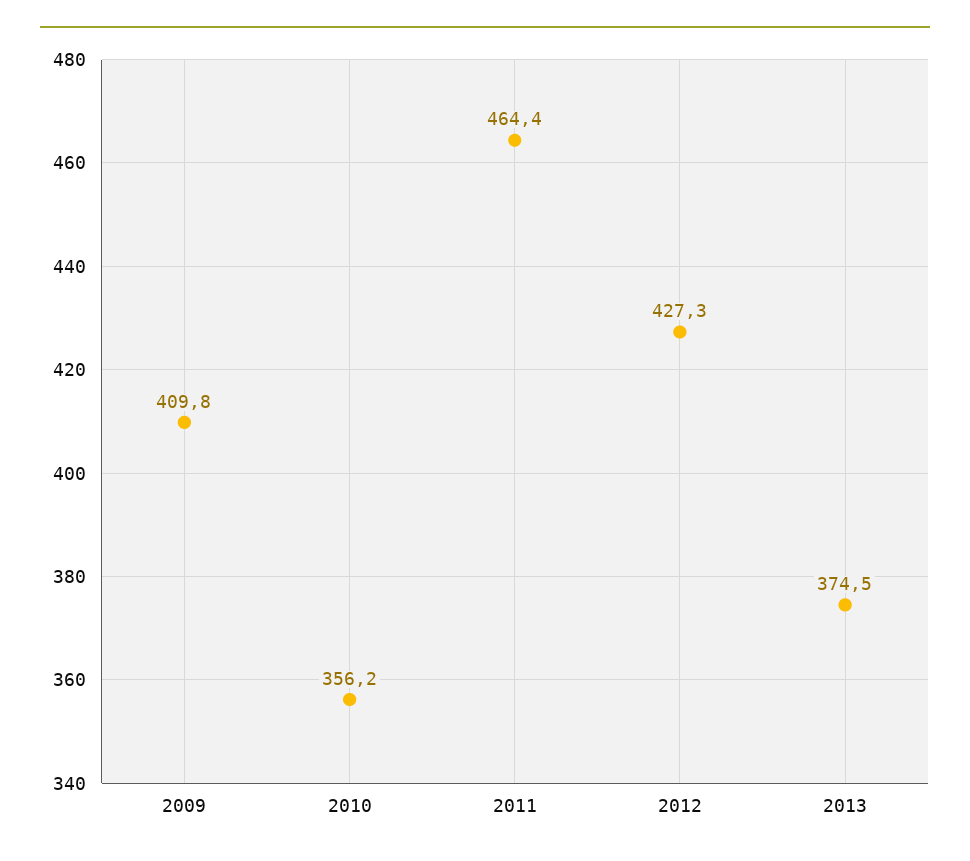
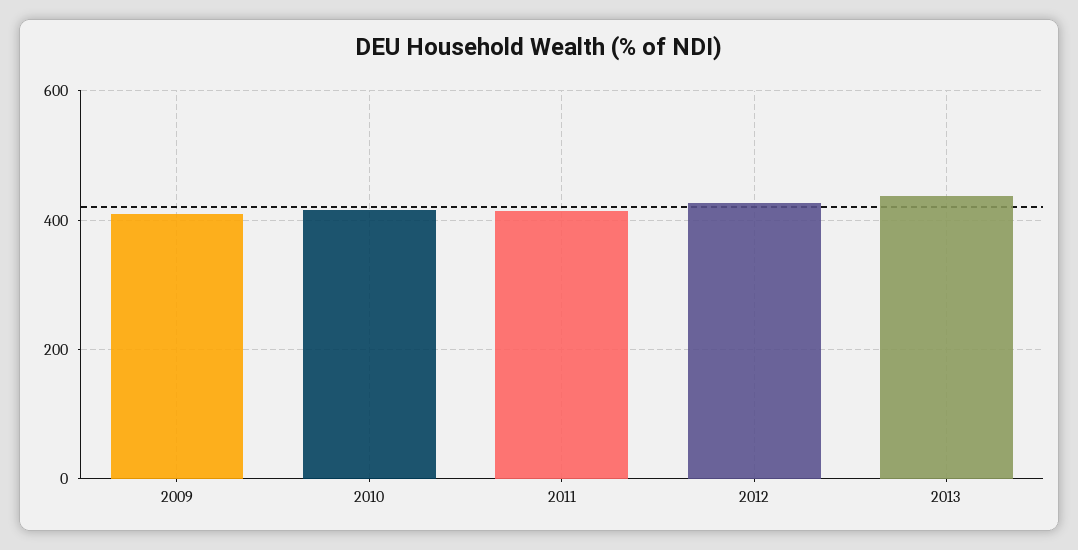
  {
    "2009": 409.8,
-   "2010": 356.2,
+   "2010": 420,
-   "2011": 464.4,
+   "2011": 420,
    "2012": 427.3,
-   "2013": 374.5
+   "2013": 440
  }

